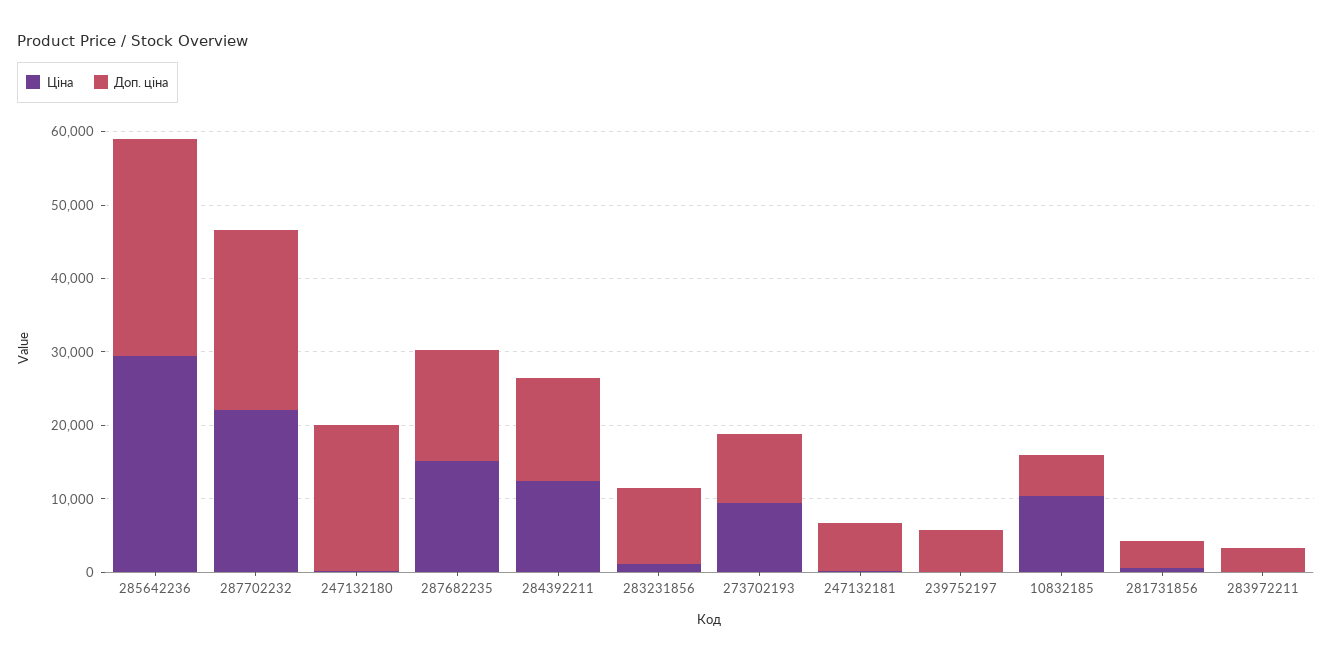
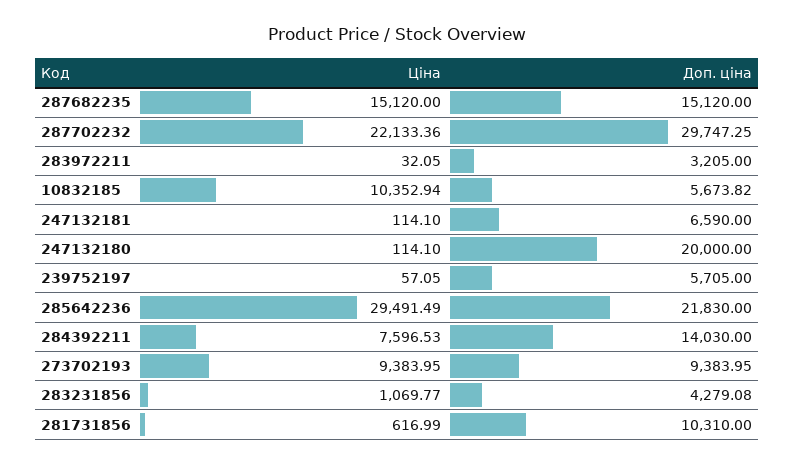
  {
    "Ціна": {
      "285642236": 29491.49,
      "287702232": 22133.36,
      "247132180": 114.1,
      "287682235": 15120,
-     "284392211": 12000,
+     "284392211": 7596.53,
      "283231856": 1069.77,
      "273702193": 9383.95,
      "247132181": 114.1,
      "239752197": 57.05,
      "10832185": 10352.94,
      "281731856": 616.99,
      "283972211": 32.05
    },
    "Доп. ціна": {
-     "285642236": 30000,
+     "285642236": 21830,
-     "287702232": 24000,
+     "287702232": 29747.25,
      "247132180": 20000,
      "287682235": 15120,
      "284392211": 14030,
-     "283231856": 10000,
+     "283231856": 4279.08,
      "273702193": 9383.95,
      "247132181": 6590,
      "239752197": 5705,
      "10832185": 5673.82,
-     "281731856": 4000,
+     "281731856": 10310,
      "283972211": 3205
    }
  }

